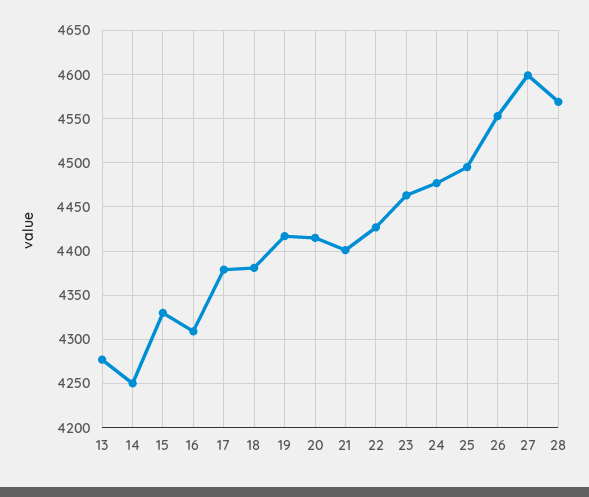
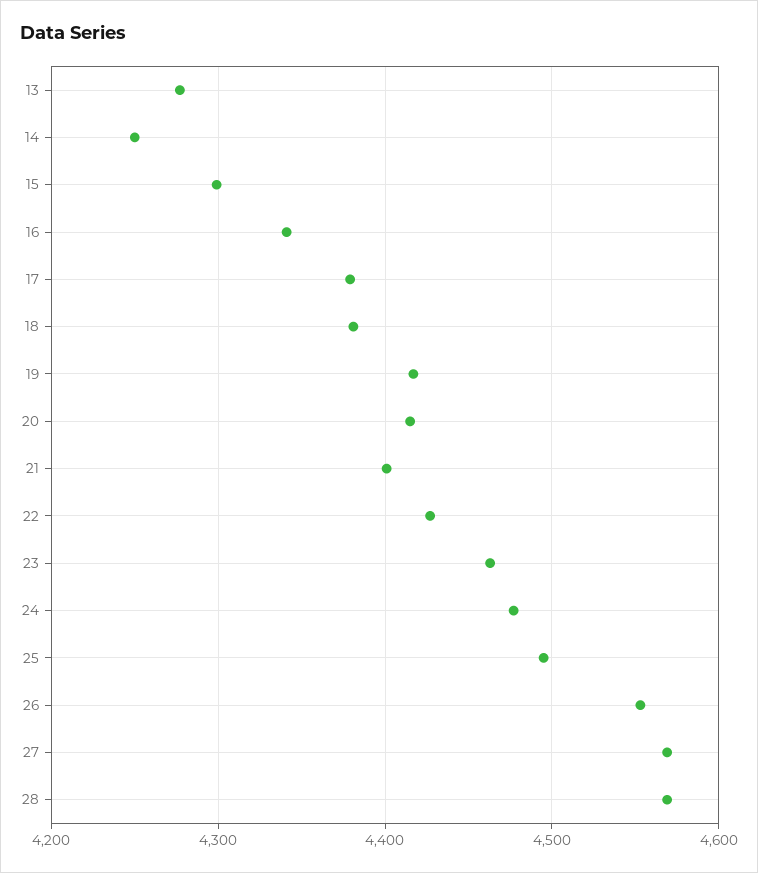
  {
    "13": 4280,
    "14": 4250,
-   "15": 4330,
+   "15": 4300,
-   "16": 4310,
+   "16": 4340,
    "17": 4380,
    "18": 4380,
    "19": 4420,
    "20": 4420,
    "21": 4400,
    "22": 4430,
    "23": 4460,
    "24": 4480,
    "25": 4500,
    "26": 4550,
-   "27": 4600,
+   "27": 4570,
    "28": 4570
  }

